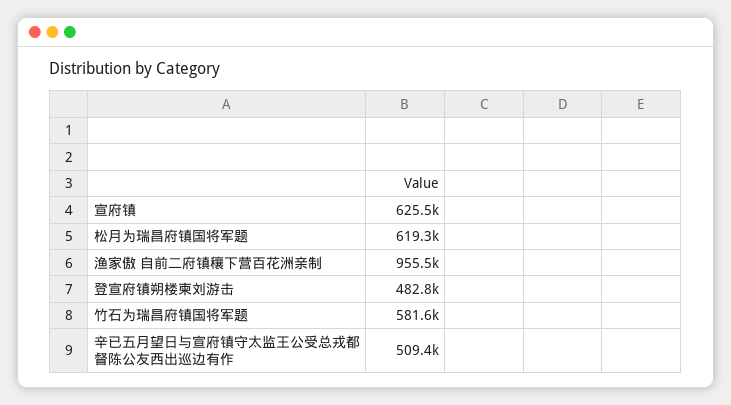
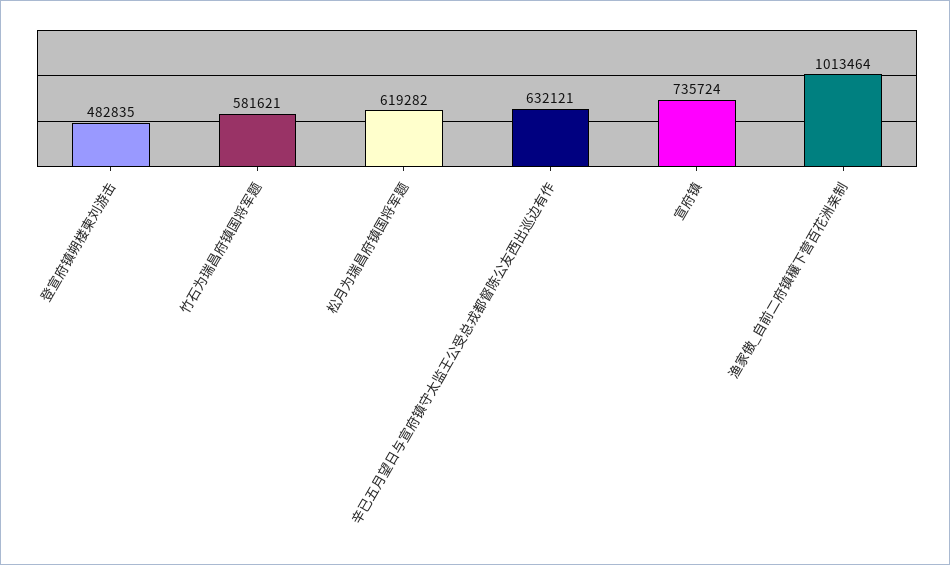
  {
-   "宣府镇": 625500,
+   "宣府镇": 735724,
    "松月为瑞昌府镇国将军题": 619282,
-   "渔家傲 自前二府镇穰下营百花洲亲制": 955500,
+   "渔家傲 自前二府镇穰下营百花洲亲制": 1013464,
    "登宣府镇朔楼柬刘游击": 482835,
    "竹石为瑞昌府镇国将军题": 581621,
-   "辛已五月望日与宣府镇守太监王公受总戎都督陈公友西出巡边有作": 509400
+   "辛已五月望日与宣府镇守太监王公受总戎都督陈公友西出巡边有作": 632121
  }

